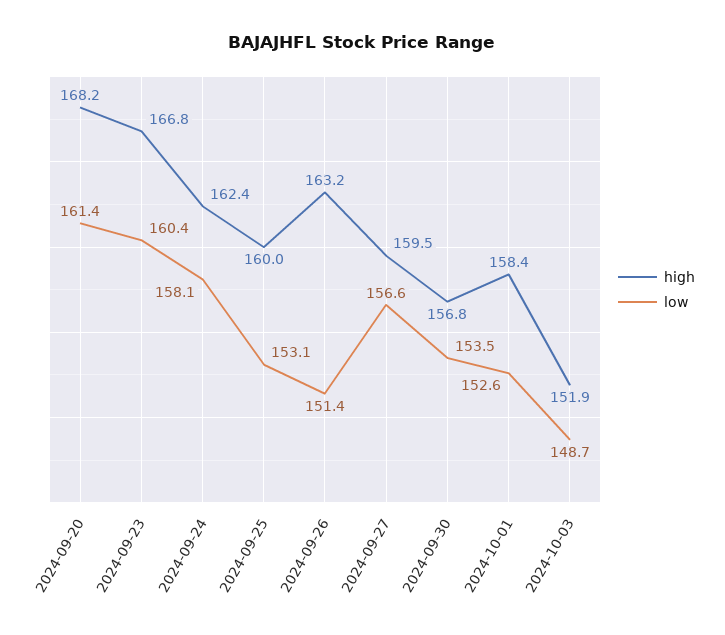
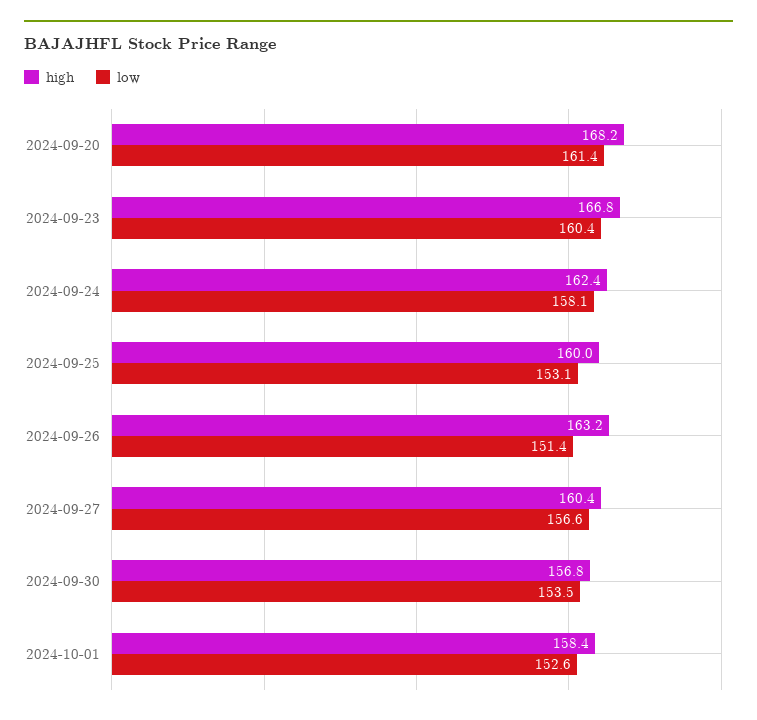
  {
    "high": {
      "2024-09-20": 168.2,
      "2024-09-23": 166.8,
      "2024-09-24": 162.4,
      "2024-09-25": 160,
      "2024-09-26": 163.2,
-     "2024-09-27": 159.5,
+     "2024-09-27": 160.4,
      "2024-09-30": 156.8,
-     "2024-10-01": 158.4,
+     "2024-10-01": 158.4
-     "2024-10-03": 151.9
    },
    "low": {
      "2024-09-20": 161.4,
      "2024-09-23": 160.4,
      "2024-09-24": 158.1,
      "2024-09-25": 153.1,
      "2024-09-26": 151.4,
      "2024-09-27": 156.6,
      "2024-09-30": 153.5,
-     "2024-10-01": 152.6,
+     "2024-10-01": 152.6
-     "2024-10-03": 148.7
    }
  }

